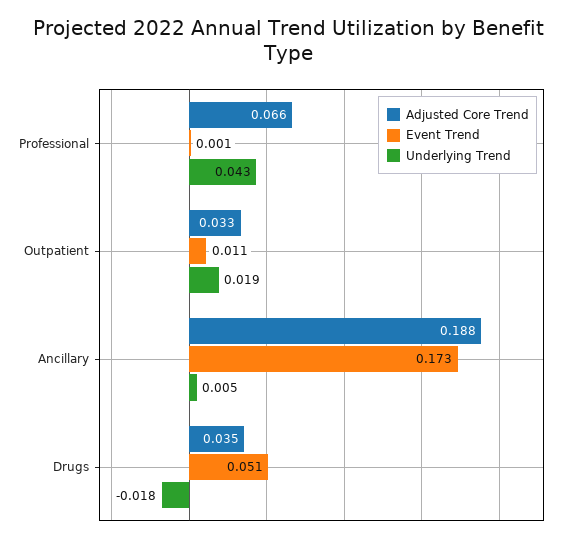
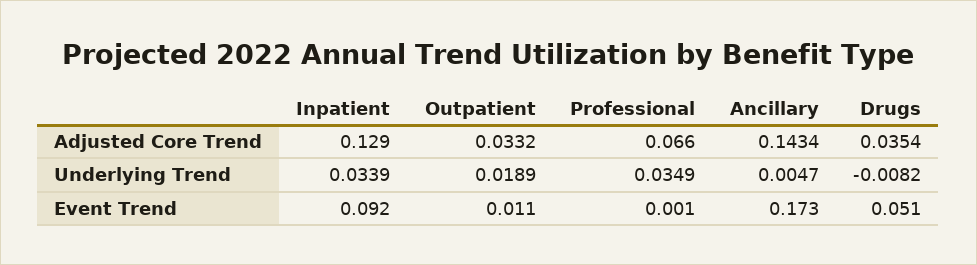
  {
    "Adjusted Core Trend": {
      "Professional": 0.066,
      "Outpatient": 0.0332,
-     "Ancillary": 0.188,
+     "Ancillary": 0.1434,
-     "Drugs": 0.0354
+     "Drugs": 0.0354,
+     "Inpatient": 0.129
    },
    "Event Trend": {
      "Professional": 0.001,
      "Outpatient": 0.011,
      "Ancillary": 0.173,
-     "Drugs": 0.051
+     "Drugs": 0.051,
+     "Inpatient": 0.092
    },
    "Underlying Trend": {
-     "Professional": 0.043,
+     "Professional": 0.0349,
      "Outpatient": 0.0189,
      "Ancillary": 0.0047,
-     "Drugs": -0.018
+     "Drugs": -0.0082,
+     "Inpatient": 0.0339
    }
  }

